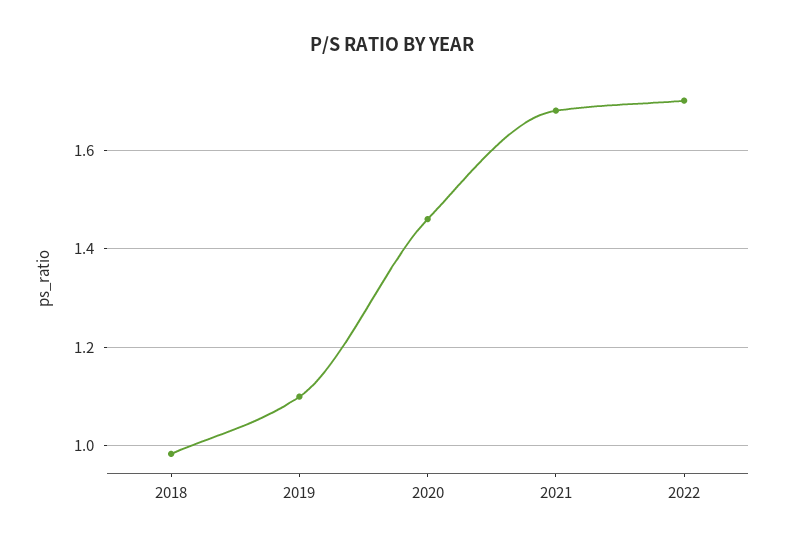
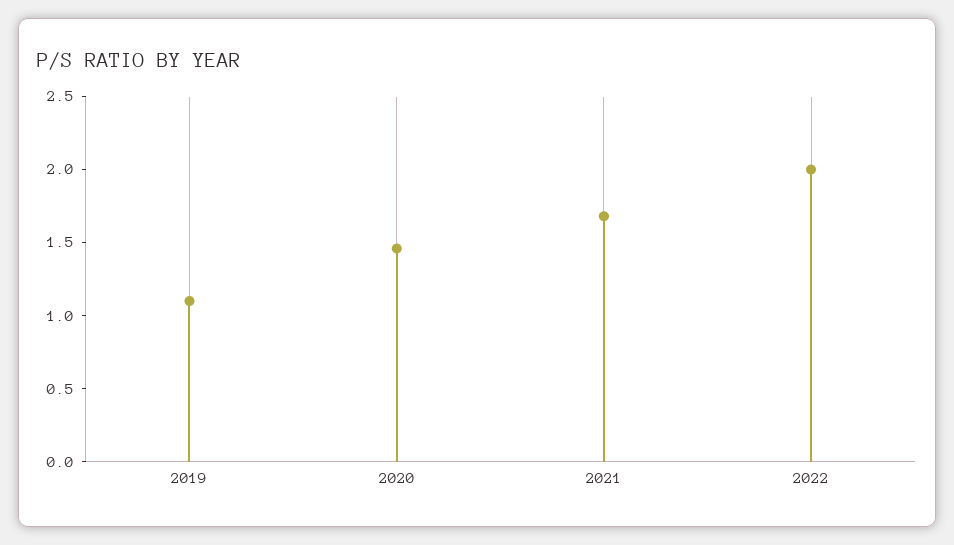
  {
-   "2018": 0.98,
    "2019": 1.1,
    "2020": 1.46,
    "2021": 1.68,
-   "2022": 1.7
+   "2022": 2
  }

